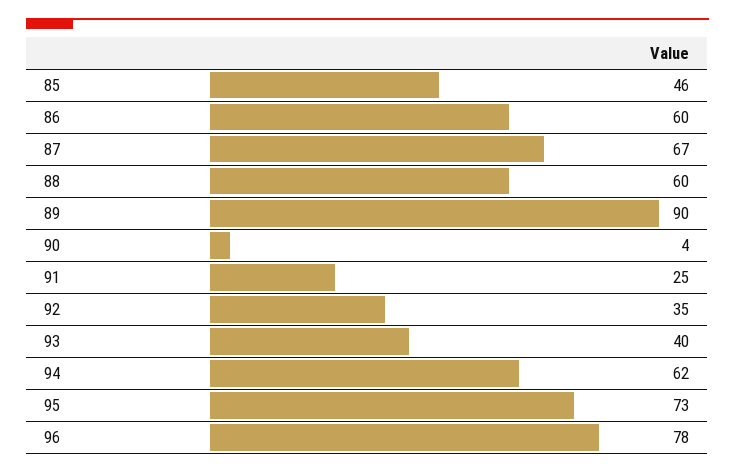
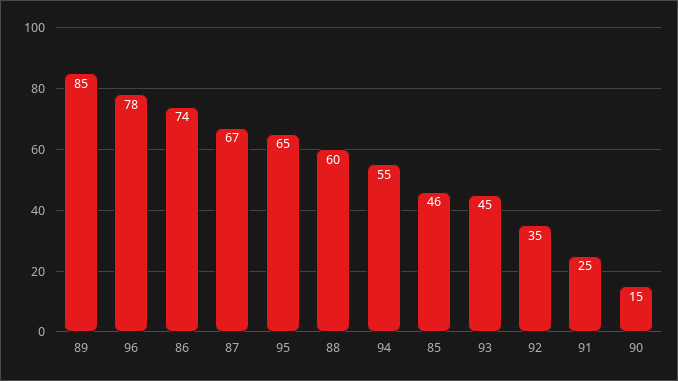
  {
    "85": 46,
-   "86": 60,
+   "86": 74,
    "87": 67,
    "88": 60,
-   "89": 90,
+   "89": 85,
-   "90": 4,
+   "90": 15,
    "91": 25,
    "92": 35,
-   "93": 40,
+   "93": 45,
-   "94": 62,
+   "94": 55,
-   "95": 73,
+   "95": 65,
    "96": 78
  }

